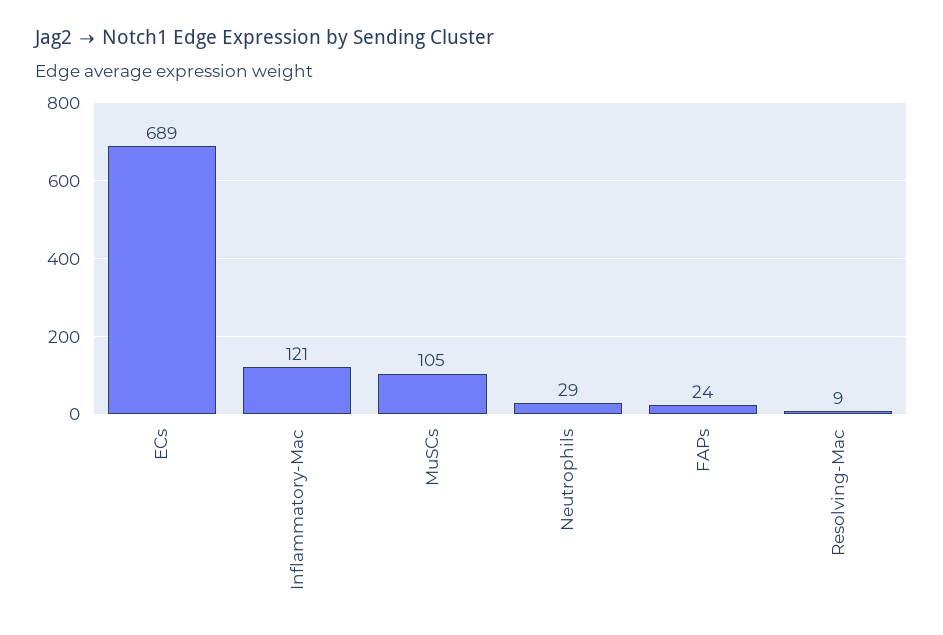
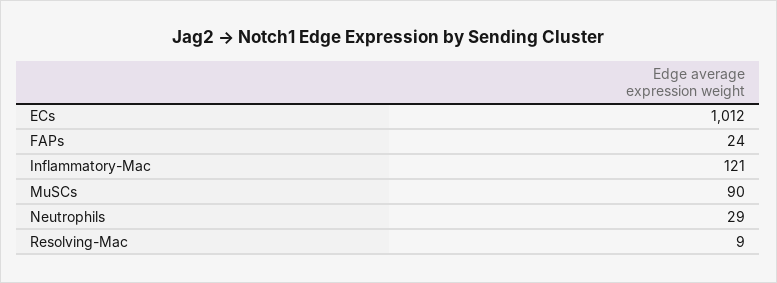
  {
-   "ECs": 689,
+   "ECs": 1012,
    "Inflammatory-Mac": 121,
-   "MuSCs": 105,
+   "MuSCs": 90,
    "Neutrophils": 29,
    "FAPs": 24,
    "Resolving-Mac": 9
  }

